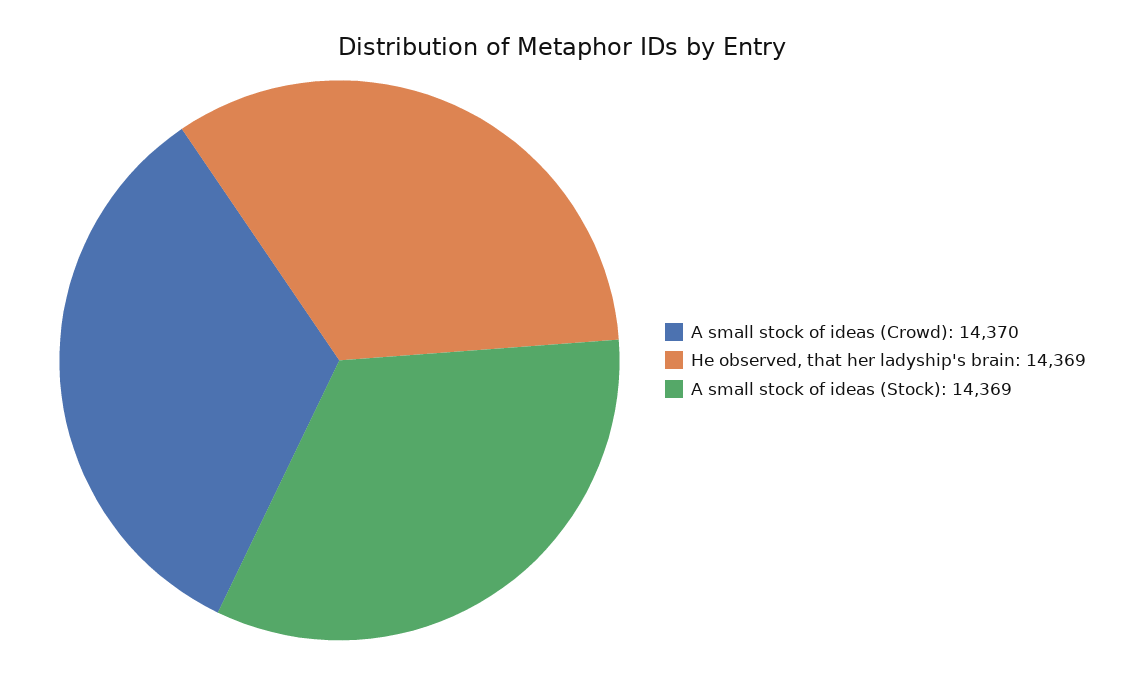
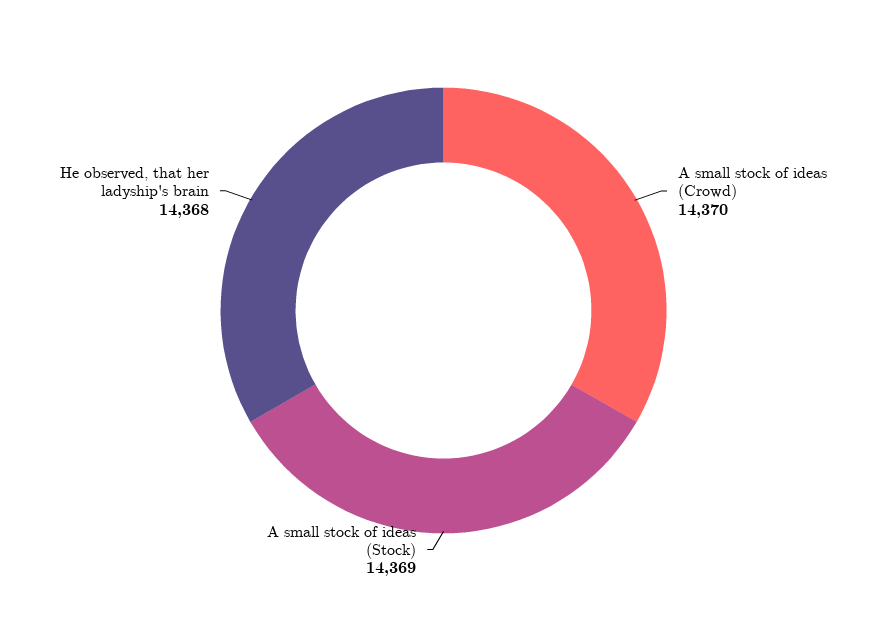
  {
    "A small stock of ideas (Crowd)": 14370,
-   "He observed, that her ladyship's brain": 14369,
+   "He observed, that her ladyship's brain": 14368,
    "A small stock of ideas (Stock)": 14369
  }

